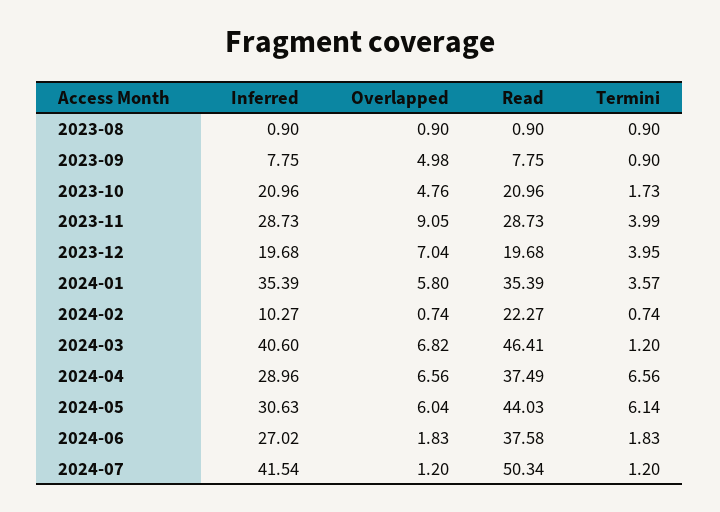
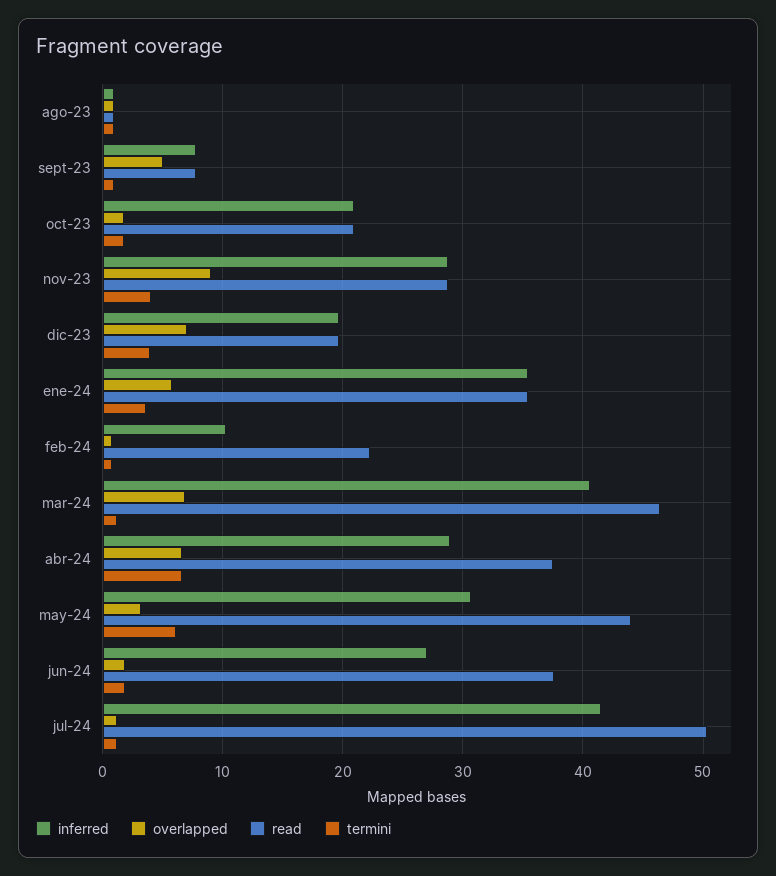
  {
    "Inferred": {
      "2023-08": 0.9,
      "2023-09": 7.75,
      "2023-10": 20.96,
      "2023-11": 28.73,
      "2023-12": 19.68,
      "2024-01": 35.39,
      "2024-02": 10.27,
      "2024-03": 40.6,
      "2024-04": 28.96,
      "2024-05": 30.63,
      "2024-06": 27.02,
      "2024-07": 41.54
    },
    "Overlapped": {
      "2023-08": 0.9,
      "2023-09": 4.98,
-     "2023-10": 4.76,
+     "2023-10": 2,
      "2023-11": 9.05,
      "2023-12": 7.04,
      "2024-01": 5.8,
      "2024-02": 0.74,
      "2024-03": 6.82,
      "2024-04": 6.56,
-     "2024-05": 6.04,
+     "2024-05": 3,
      "2024-06": 1.83,
      "2024-07": 1.2
    },
    "Read": {
      "2023-08": 0.9,
      "2023-09": 7.75,
      "2023-10": 20.96,
      "2023-11": 28.73,
      "2023-12": 19.68,
      "2024-01": 35.39,
      "2024-02": 22.27,
      "2024-03": 46.41,
      "2024-04": 37.49,
      "2024-05": 44.03,
      "2024-06": 37.58,
      "2024-07": 50.34
    },
    "Termini": {
      "2023-08": 0.9,
      "2023-09": 0.9,
      "2023-10": 1.73,
      "2023-11": 3.99,
      "2023-12": 3.95,
      "2024-01": 3.57,
      "2024-02": 0.74,
      "2024-03": 1.2,
      "2024-04": 6.56,
      "2024-05": 6.14,
      "2024-06": 1.83,
      "2024-07": 1.2
    }
  }

